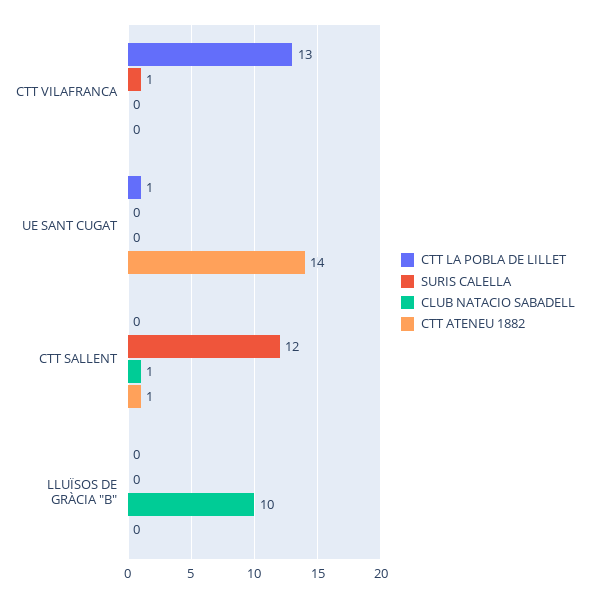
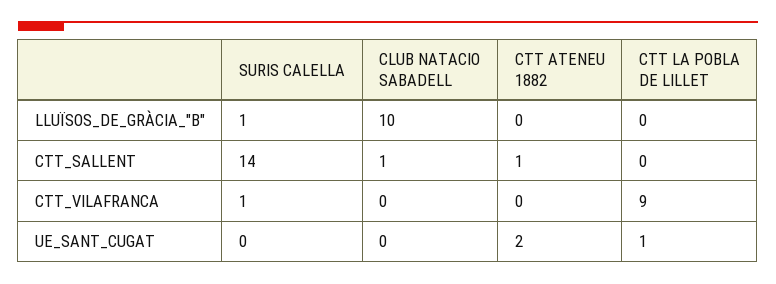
  {
    "CTT LA POBLA DE LILLET": {
-     "CTT VILAFRANCA": 13,
+     "CTT VILAFRANCA": 9,
      "UE SANT CUGAT": 1,
      "CTT SALLENT": 0,
      "LLUÏSOS DE GRÀCIA \"B\"": 0
    },
    "SURIS CALELLA": {
      "CTT VILAFRANCA": 1,
      "UE SANT CUGAT": 0,
-     "CTT SALLENT": 12,
+     "CTT SALLENT": 14,
-     "LLUÏSOS DE GRÀCIA \"B\"": 0
+     "LLUÏSOS DE GRÀCIA \"B\"": 1
    },
    "CLUB NATACIO SABADELL": {
      "CTT VILAFRANCA": 0,
      "UE SANT CUGAT": 0,
      "CTT SALLENT": 1,
      "LLUÏSOS DE GRÀCIA \"B\"": 10
    },
    "CTT ATENEU 1882": {
      "CTT VILAFRANCA": 0,
-     "UE SANT CUGAT": 14,
+     "UE SANT CUGAT": 2,
      "CTT SALLENT": 1,
      "LLUÏSOS DE GRÀCIA \"B\"": 0
    }
  }

